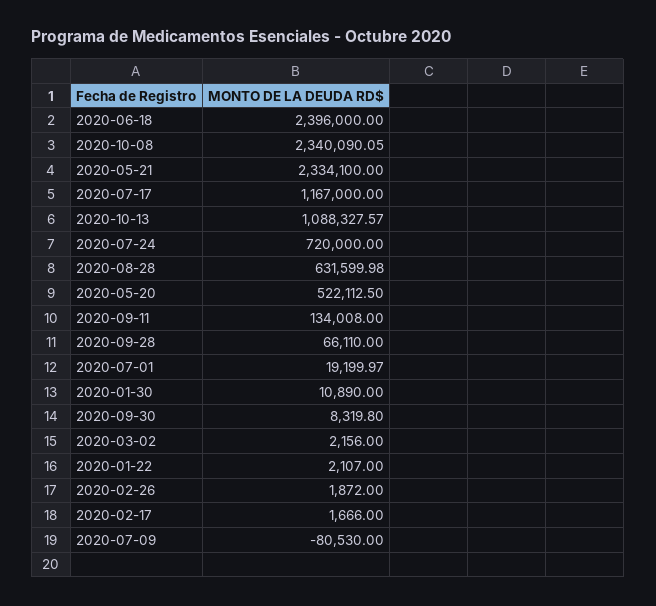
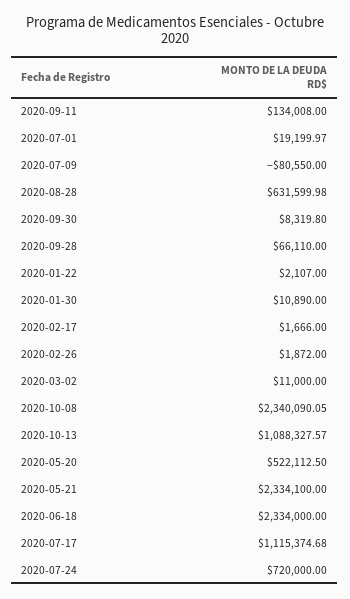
  {
-   "2020-06-18": 2396000,
+   "2020-06-18": 2334000,
    "2020-10-08": 2340090.05,
    "2020-05-21": 2334100,
-   "2020-07-17": 1167000,
+   "2020-07-17": 1115374.68,
    "2020-10-13": 1088327.57,
    "2020-07-24": 720000,
    "2020-08-28": 631599.98,
    "2020-05-20": 522112.5,
    "2020-09-11": 134008,
    "2020-09-28": 66110,
    "2020-07-01": 19199.97,
    "2020-01-30": 10890,
    "2020-09-30": 8319.8,
-   "2020-03-02": 2156,
+   "2020-03-02": 11000,
    "2020-01-22": 2107,
    "2020-02-26": 1872,
    "2020-02-17": 1666,
-   "2020-07-09": -80530
+   "2020-07-09": -80550
  }

